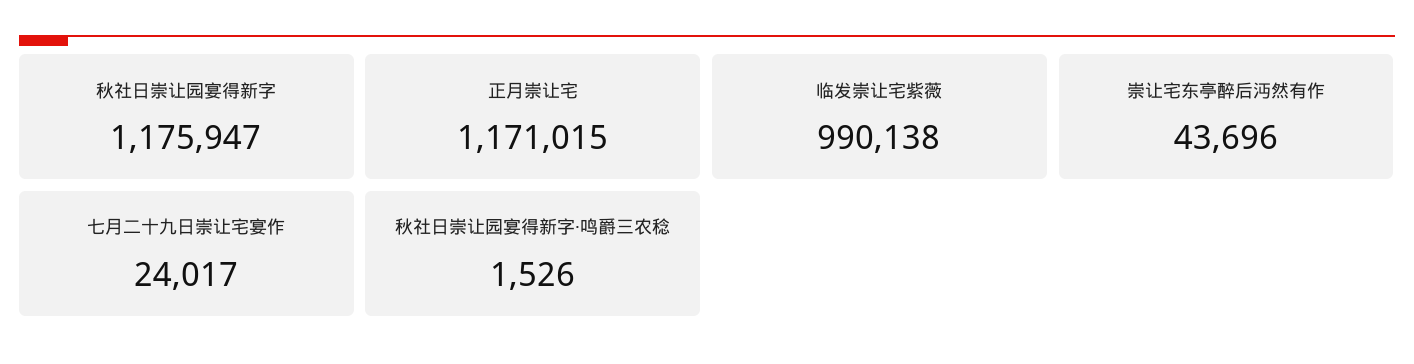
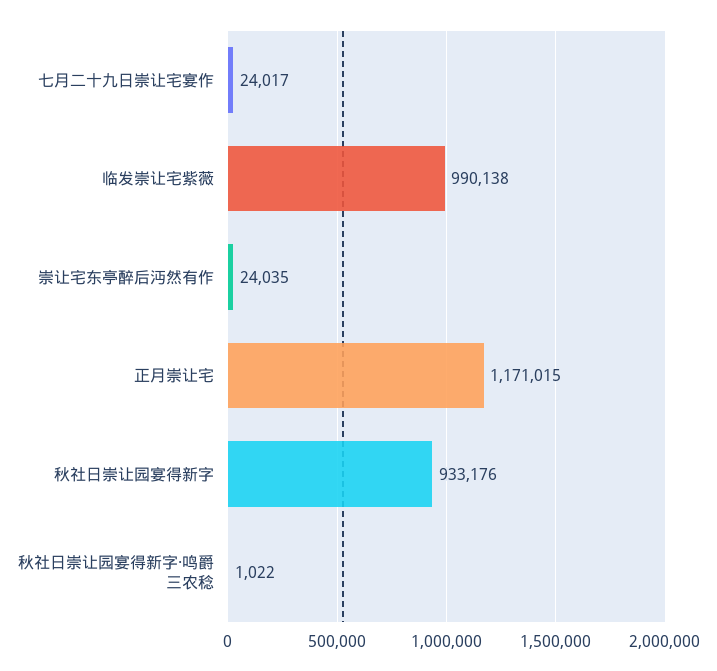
  {
-   "秋社日崇让园宴得新字": 1175947,
+   "秋社日崇让园宴得新字": 933176,
    "正月崇让宅": 1171015,
    "临发崇让宅紫薇": 990138,
-   "崇让宅东亭醉后沔然有作": 43696,
+   "崇让宅东亭醉后沔然有作": 24035,
    "七月二十九日崇让宅宴作": 24017,
-   "秋社日崇让园宴得新字·鸣爵三农稔": 1526
+   "秋社日崇让园宴得新字·鸣爵三农稔": 1022
  }

